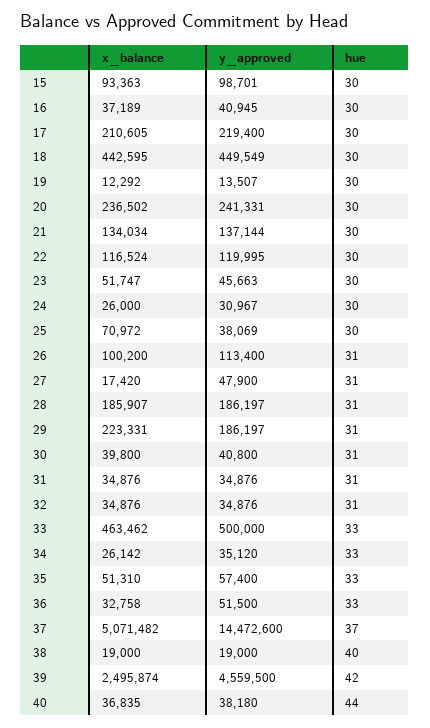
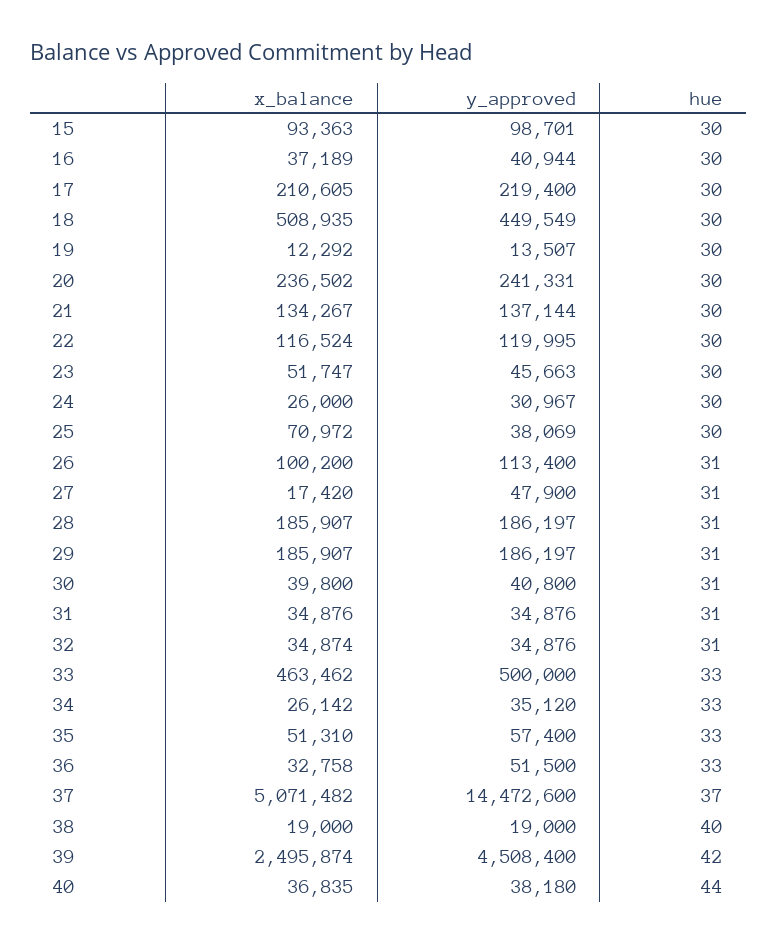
  {
    "x_balance": {
      "15": 93363,
      "16": 37189,
      "17": 210605,
-     "18": 442595,
+     "18": 508935,
      "19": 12292,
      "20": 236502,
-     "21": 134034,
+     "21": 134267,
      "22": 116524,
      "23": 51747,
      "24": 26000,
      "25": 70972,
      "26": 100200,
      "27": 17420,
      "28": 185907,
-     "29": 223331,
+     "29": 185907,
      "30": 39800,
      "31": 34876,
-     "32": 34876,
+     "32": 34874,
      "33": 463462,
      "34": 26142,
      "35": 51310,
      "36": 32758,
      "37": 5071482,
      "38": 19000,
      "39": 2495874,
      "40": 36835
    },
    "y_approved": {
      "15": 98701,
-     "16": 40945,
+     "16": 40944,
      "17": 219400,
      "18": 449549,
      "19": 13507,
      "20": 241331,
      "21": 137144,
      "22": 119995,
      "23": 45663,
      "24": 30967,
      "25": 38069,
      "26": 113400,
      "27": 47900,
      "28": 186197,
      "29": 186197,
      "30": 40800,
      "31": 34876,
      "32": 34876,
      "33": 500000,
      "34": 35120,
      "35": 57400,
      "36": 51500,
      "37": 14472600,
      "38": 19000,
-     "39": 4559500,
+     "39": 4508400,
      "40": 38180
    },
    "hue": {
      "15": 30,
      "16": 30,
      "17": 30,
      "18": 30,
      "19": 30,
      "20": 30,
      "21": 30,
      "22": 30,
      "23": 30,
      "24": 30,
      "25": 30,
      "26": 31,
      "27": 31,
      "28": 31,
      "29": 31,
      "30": 31,
      "31": 31,
      "32": 31,
      "33": 33,
      "34": 33,
      "35": 33,
      "36": 33,
      "37": 37,
      "38": 40,
      "39": 42,
      "40": 44
    }
  }

